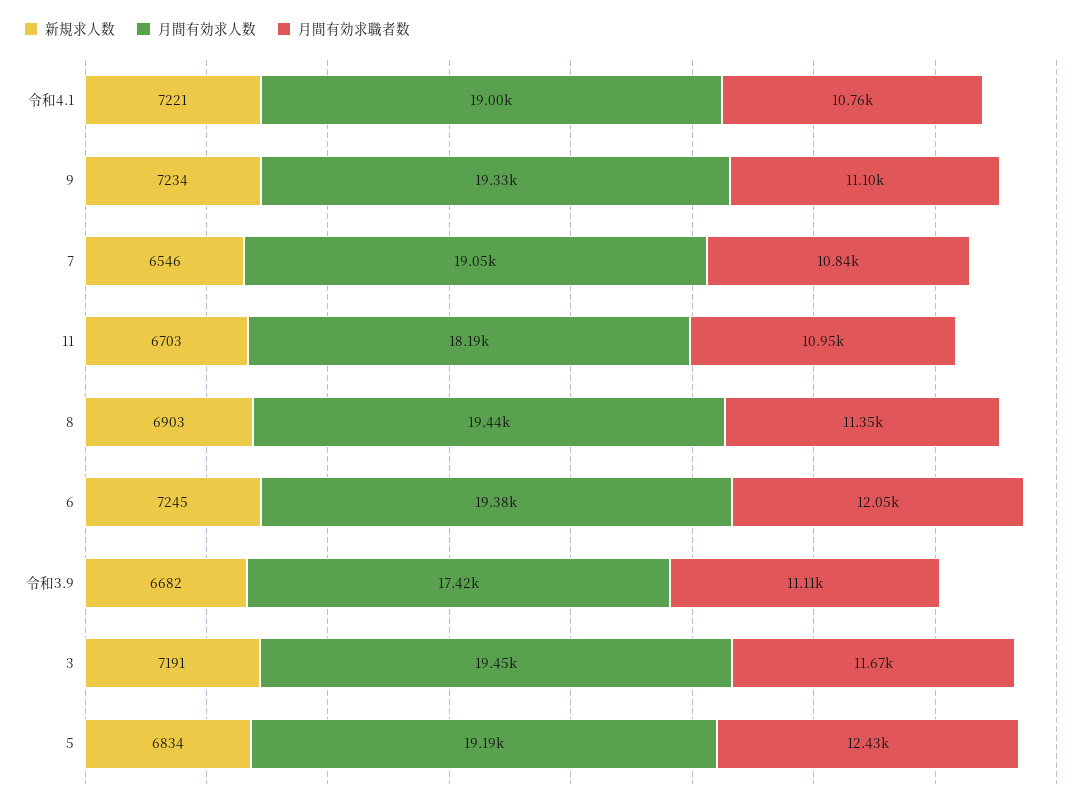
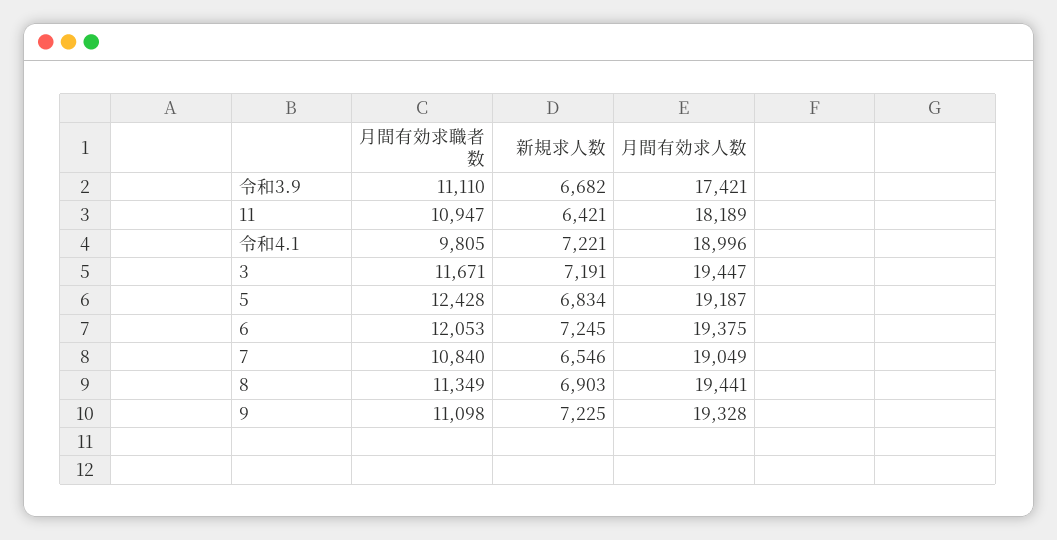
  {
    "新規求人数": {
      "令和4.1": 7221,
-     "9": 7234,
+     "9": 7225,
      "7": 6546,
-     "11": 6703,
+     "11": 6421,
      "8": 6903,
      "6": 7245,
      "令和3.9": 6682,
      "3": 7191,
      "5": 6834
    },
    "月間有効求人数": {
      "令和4.1": 18996,
      "9": 19328,
      "7": 19049,
      "11": 18189,
      "8": 19441,
      "6": 19375,
      "令和3.9": 17421,
      "3": 19447,
      "5": 19187
    },
    "月間有効求職者数": {
-     "令和4.1": 10760,
+     "令和4.1": 9805,
      "9": 11098,
      "7": 10840,
      "11": 10947,
      "8": 11349,
      "6": 12053,
      "令和3.9": 11110,
      "3": 11671,
      "5": 12428
    }
  }

